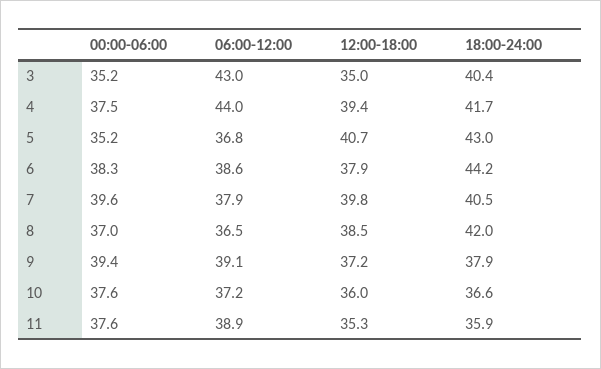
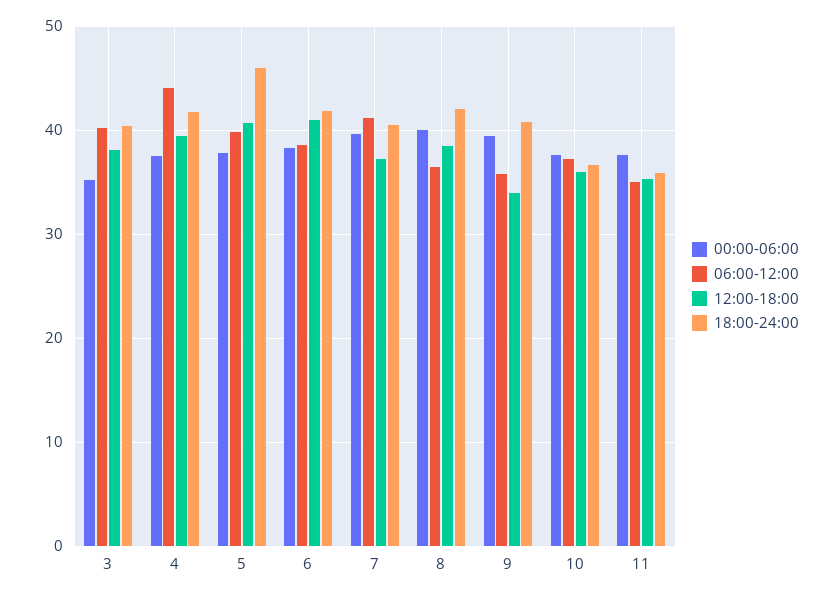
  {
    "00:00-06:00": {
      "3": 35.2,
      "4": 37.5,
-     "5": 35.2,
+     "5": 38,
      "6": 38.3,
      "7": 39.6,
-     "8": 37,
+     "8": 40,
      "9": 39.4,
      "10": 37.6,
      "11": 37.6
    },
    "06:00-12:00": {
-     "3": 43,
+     "3": 40,
      "4": 44,
-     "5": 36.8,
+     "5": 40,
      "6": 38.6,
-     "7": 37.9,
+     "7": 41,
      "8": 36.5,
-     "9": 39.1,
+     "9": 36,
      "10": 37.2,
-     "11": 38.9
+     "11": 35
    },
    "12:00-18:00": {
-     "3": 35,
+     "3": 38,
      "4": 39.4,
      "5": 40.7,
-     "6": 37.9,
+     "6": 41,
-     "7": 39.8,
+     "7": 37,
      "8": 38.5,
-     "9": 37.2,
+     "9": 34,
      "10": 36,
      "11": 35.3
    },
    "18:00-24:00": {
      "3": 40.4,
      "4": 41.7,
-     "5": 43,
+     "5": 46,
-     "6": 44.2,
+     "6": 42,
      "7": 40.5,
      "8": 42,
-     "9": 37.9,
+     "9": 41,
      "10": 36.6,
      "11": 35.9
    }
  }

